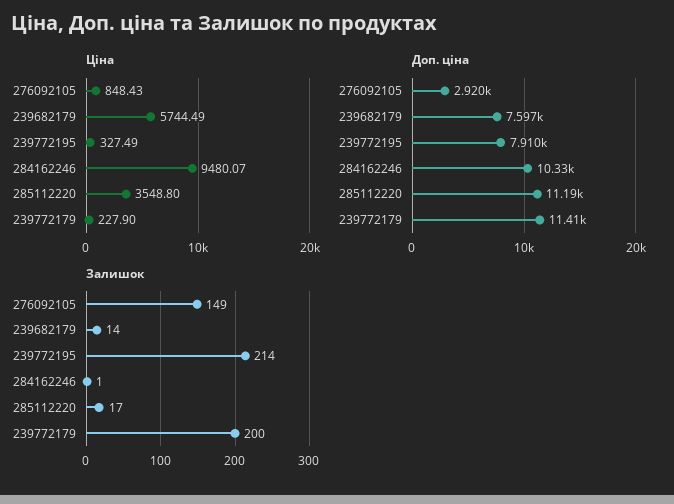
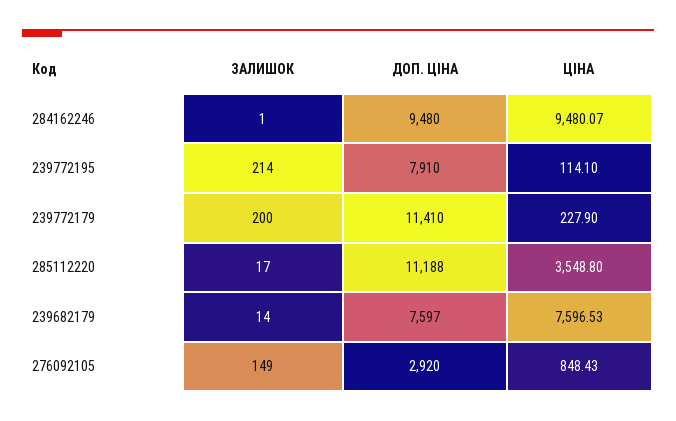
  {
    "Ціна": {
      "276092105": 848.43,
-     "239682179": 5744.49,
+     "239682179": 7596.53,
-     "239772195": 327.49,
+     "239772195": 114.1,
      "284162246": 9480.07,
      "285112220": 3548.8,
      "239772179": 227.9
    },
    "Доп. ціна": {
      "276092105": 2920,
      "239682179": 7597,
      "239772195": 7910,
-     "284162246": 10330,
+     "284162246": 9480,
      "285112220": 11188,
      "239772179": 11410
    },
    "Залишок": {
      "276092105": 149,
      "239682179": 14,
      "239772195": 214,
      "284162246": 1,
      "285112220": 17,
      "239772179": 200
    }
  }

